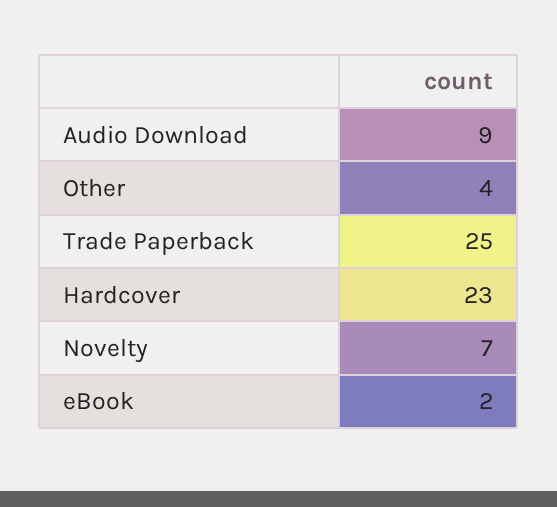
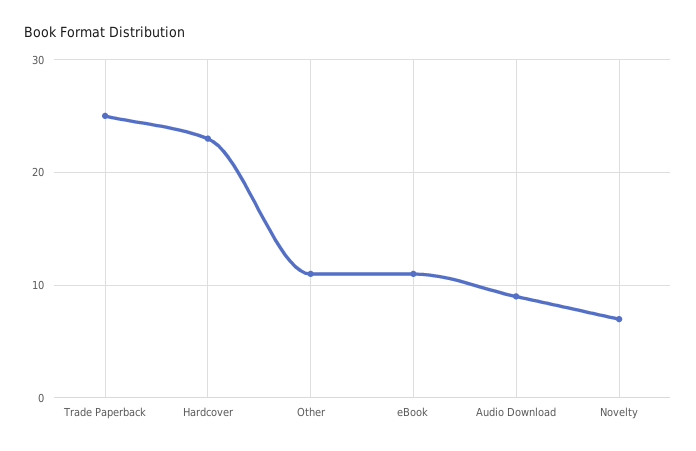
  {
    "Audio Download": 9,
-   "Other": 4,
+   "Other": 11,
    "Trade Paperback": 25,
    "Hardcover": 23,
    "Novelty": 7,
-   "eBook": 2
+   "eBook": 11
  }

